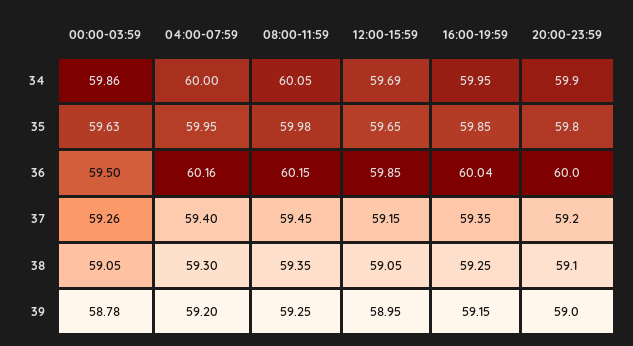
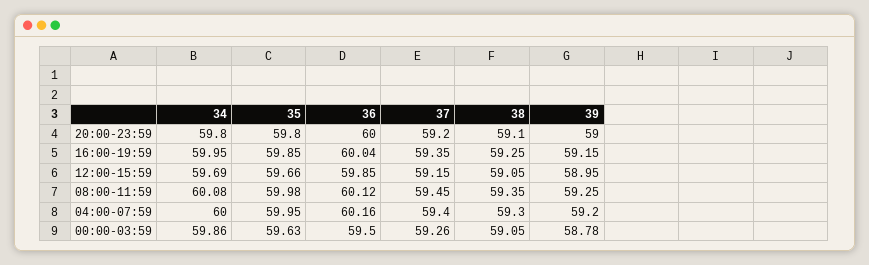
  {
    "00:00-03:59": {
      "34": 59.86,
      "35": 59.63,
      "36": 59.5,
      "37": 59.26,
      "38": 59.05,
      "39": 58.78
    },
    "04:00-07:59": {
      "34": 60,
      "35": 59.95,
      "36": 60.16,
      "37": 59.4,
      "38": 59.3,
      "39": 59.2
    },
    "08:00-11:59": {
-     "34": 60.05,
+     "34": 60.08,
      "35": 59.98,
-     "36": 60.15,
+     "36": 60.12,
      "37": 59.45,
      "38": 59.35,
      "39": 59.25
    },
    "12:00-15:59": {
      "34": 59.69,
-     "35": 59.65,
+     "35": 59.66,
      "36": 59.85,
      "37": 59.15,
      "38": 59.05,
      "39": 58.95
    },
    "16:00-19:59": {
      "34": 59.95,
      "35": 59.85,
      "36": 60.04,
      "37": 59.35,
      "38": 59.25,
      "39": 59.15
    },
    "20:00-23:59": {
-     "34": 59.9,
+     "34": 59.8,
      "35": 59.8,
      "36": 60,
      "37": 59.2,
      "38": 59.1,
      "39": 59
    }
  }

